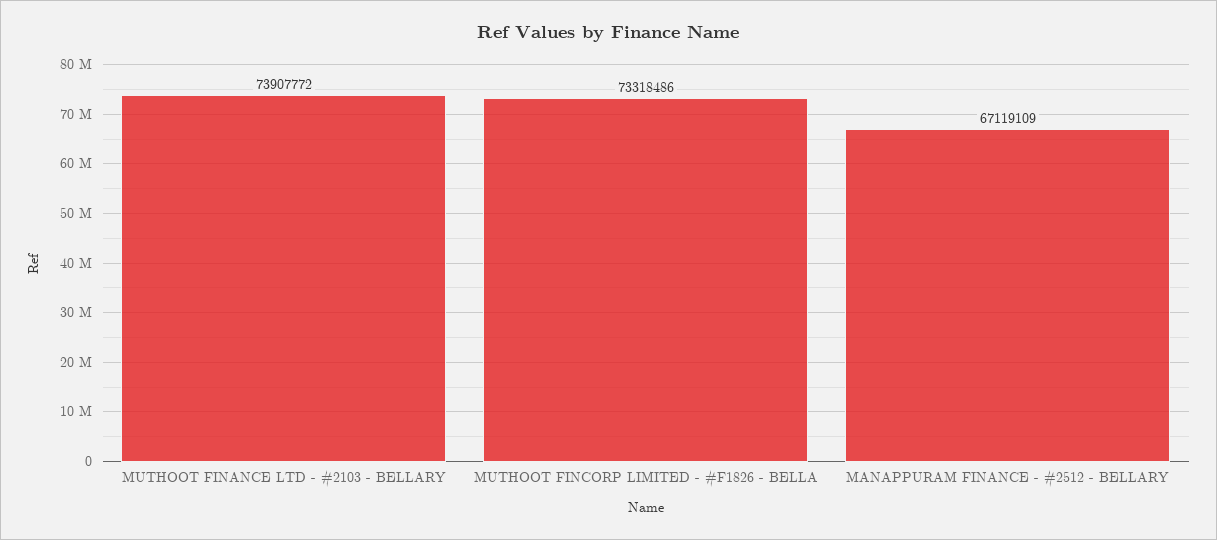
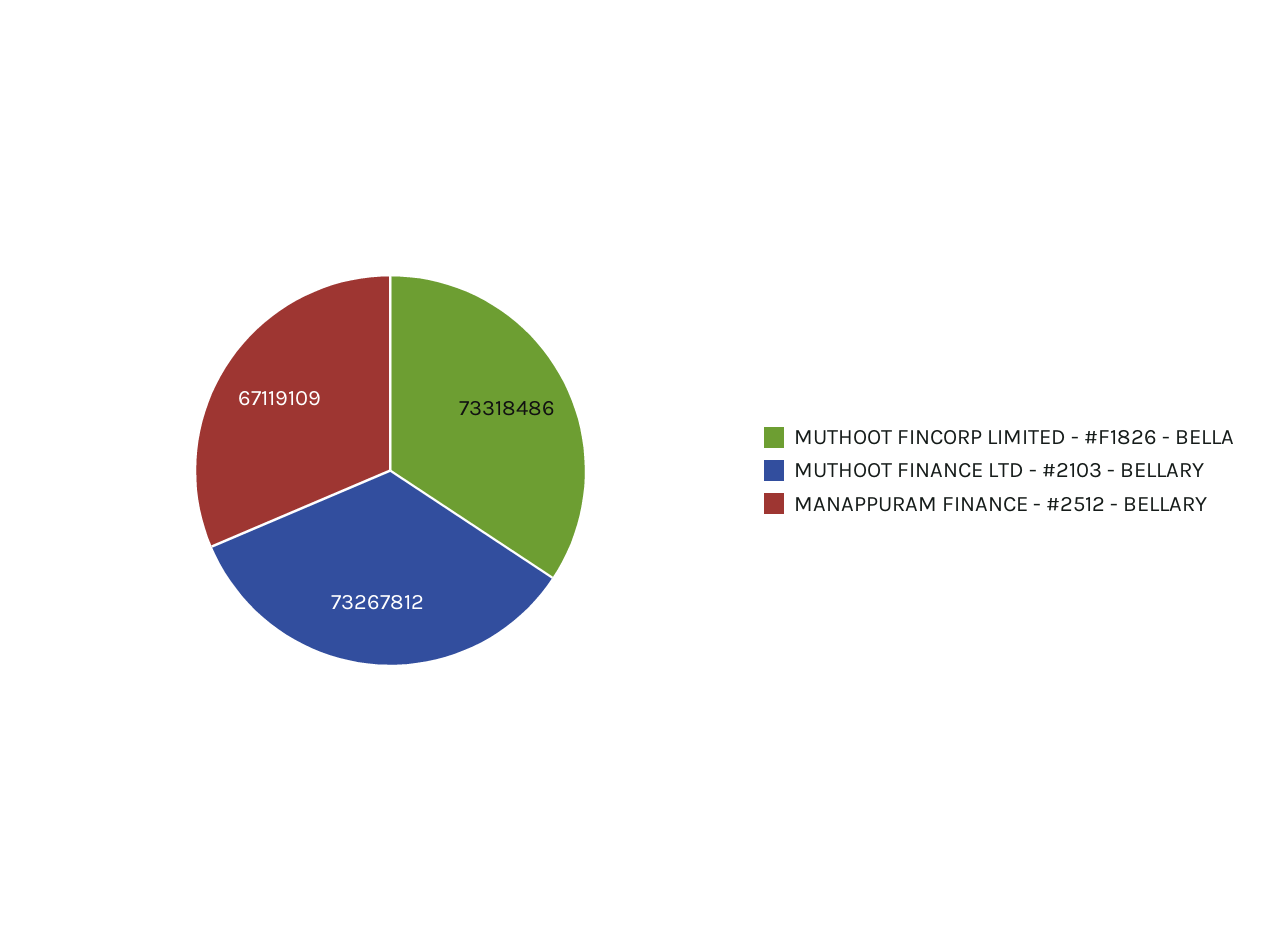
  {
-   "MUTHOOT FINANCE LTD - #2103 - BELLARY": 73907772,
+   "MUTHOOT FINANCE LTD - #2103 - BELLARY": 73267812,
    "MUTHOOT FINCORP LIMITED - #F1826 - BELLA": 73318486,
    "MANAPPURAM FINANCE - #2512 - BELLARY": 67119109
  }

